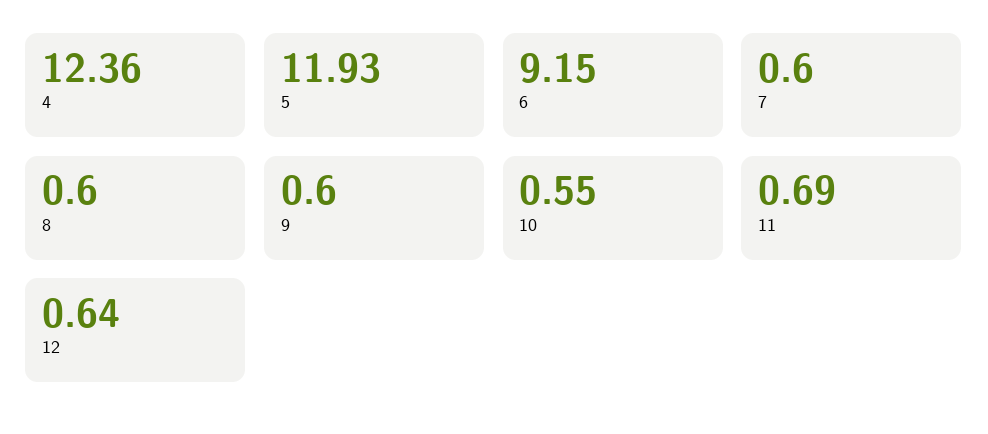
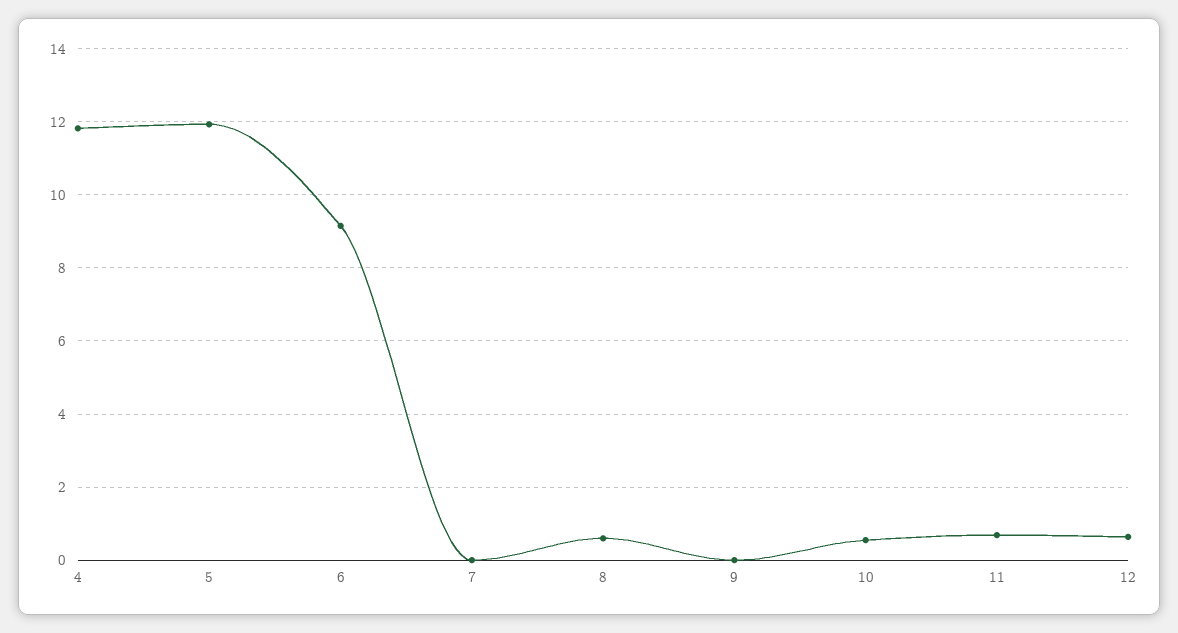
  {
-   "4": 12.36,
+   "4": 11.8,
    "5": 11.93,
    "6": 9.15,
-   "7": 0.6,
+   "7": 0,
    "8": 0.6,
-   "9": 0.6,
+   "9": 0,
    "10": 0.55,
    "11": 0.69,
    "12": 0.64
  }

